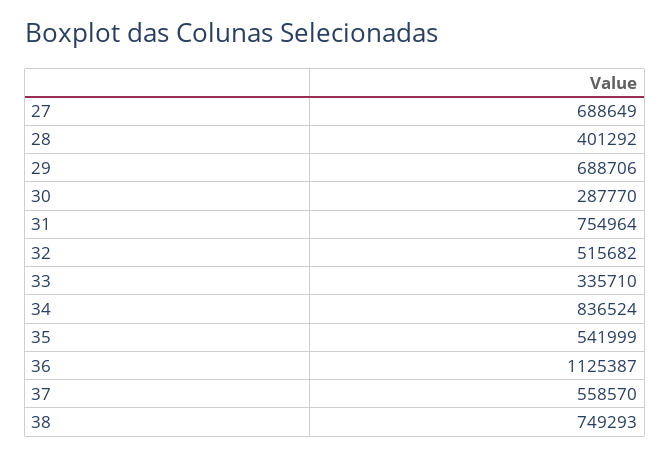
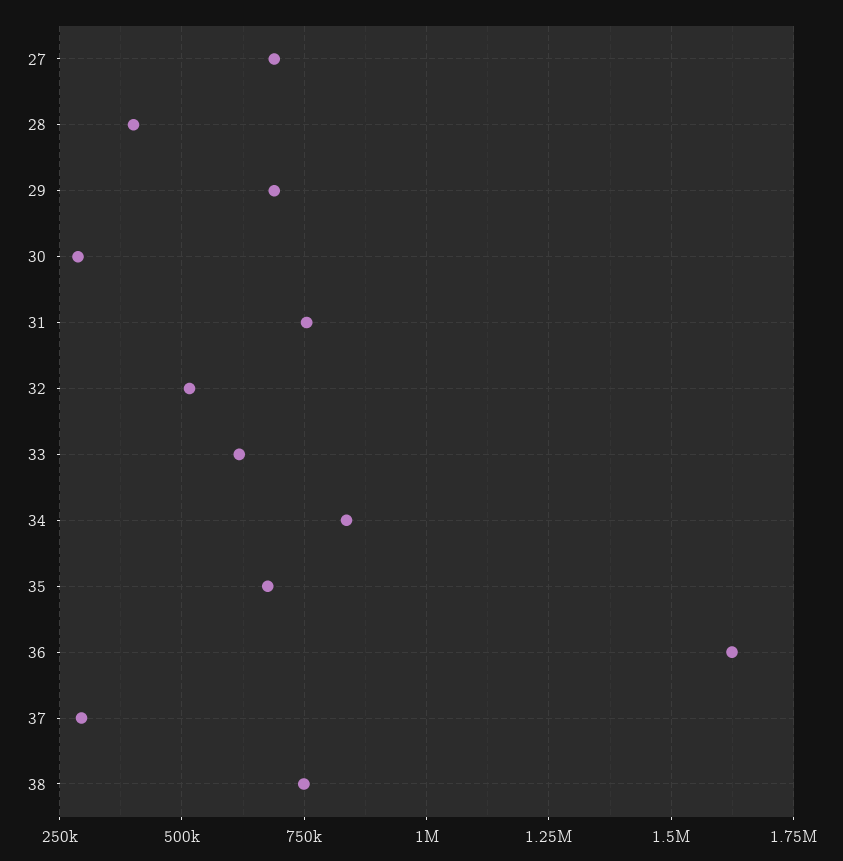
  {
    "27": 688649,
    "28": 401292,
    "29": 688706,
    "30": 287770,
    "31": 754964,
    "32": 515682,
-   "33": 335710,
+   "33": 625000,
    "34": 836524,
-   "35": 541999,
+   "35": 675000,
-   "36": 1125387,
+   "36": 1625000,
-   "37": 558570,
+   "37": 300000,
    "38": 749293
  }

